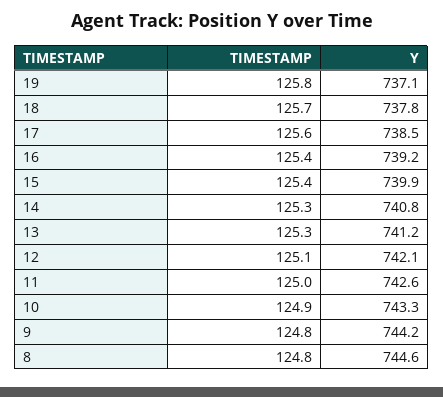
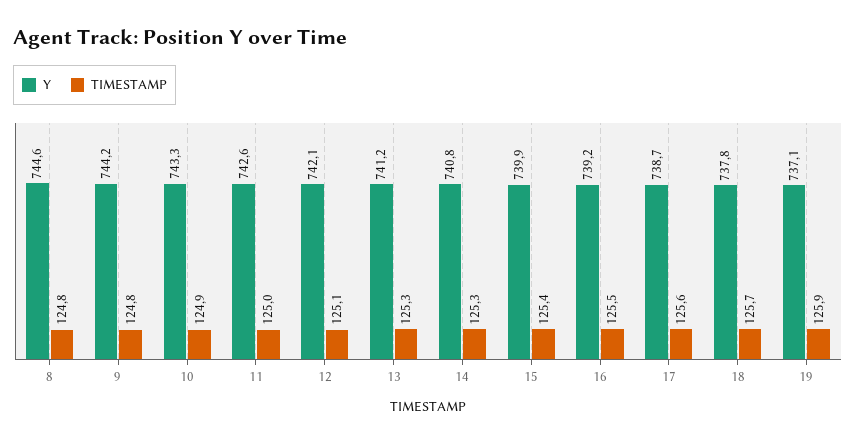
  {
    "TIMESTAMP": {
-     "19": 125.8,
+     "19": 125.9,
      "18": 125.7,
      "17": 125.6,
-     "16": 125.4,
+     "16": 125.5,
      "15": 125.4,
      "14": 125.3,
      "13": 125.3,
      "12": 125.1,
      "11": 125,
      "10": 124.9,
      "9": 124.8,
      "8": 124.8
    },
    "Y": {
      "19": 737.1,
      "18": 737.8,
-     "17": 738.5,
+     "17": 738.7,
      "16": 739.2,
      "15": 739.9,
      "14": 740.8,
      "13": 741.2,
      "12": 742.1,
      "11": 742.6,
      "10": 743.3,
      "9": 744.2,
      "8": 744.6
    }
  }

